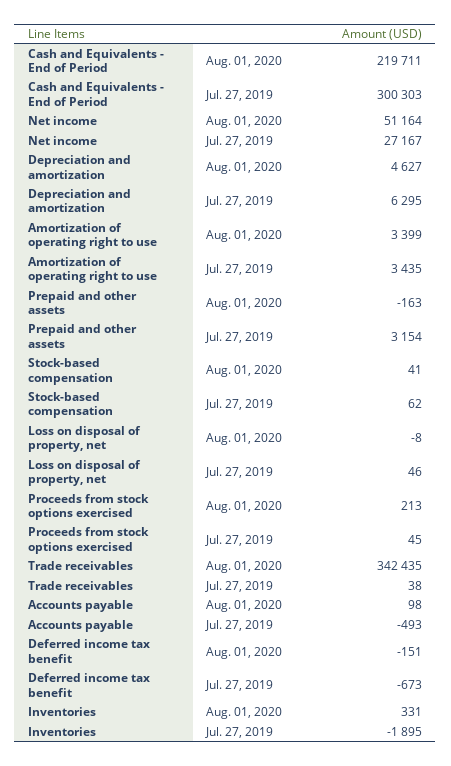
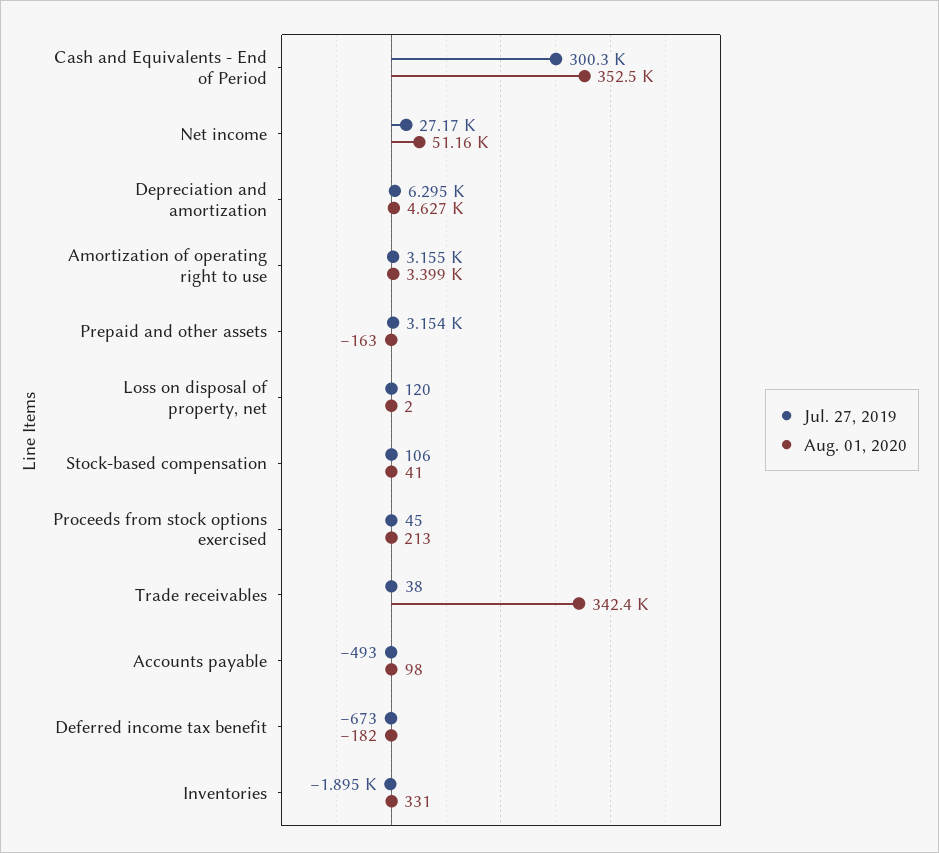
  {
    "Aug. 01, 2020": {
-     "Cash and Equivalents - End of Period": 219711,
+     "Cash and Equivalents - End of Period": 352500,
      "Net income": 51164,
      "Depreciation and amortization": 4627,
      "Amortization of operating right to use": 3399,
      "Prepaid and other assets": -163,
      "Stock-based compensation": 41,
-     "Loss on disposal of property, net": -8,
+     "Loss on disposal of property, net": 2,
      "Proceeds from stock options exercised": 213,
      "Trade receivables": 342435,
      "Accounts payable": 98,
-     "Deferred income tax benefit": -151,
+     "Deferred income tax benefit": -182,
      "Inventories": 331
    },
    "Jul. 27, 2019": {
      "Cash and Equivalents - End of Period": 300303,
      "Net income": 27167,
      "Depreciation and amortization": 6295,
-     "Amortization of operating right to use": 3435,
+     "Amortization of operating right to use": 3155,
      "Prepaid and other assets": 3154,
-     "Stock-based compensation": 62,
+     "Stock-based compensation": 106,
-     "Loss on disposal of property, net": 46,
+     "Loss on disposal of property, net": 120,
      "Proceeds from stock options exercised": 45,
      "Trade receivables": 38,
      "Accounts payable": -493,
      "Deferred income tax benefit": -673,
      "Inventories": -1895
    }
  }

